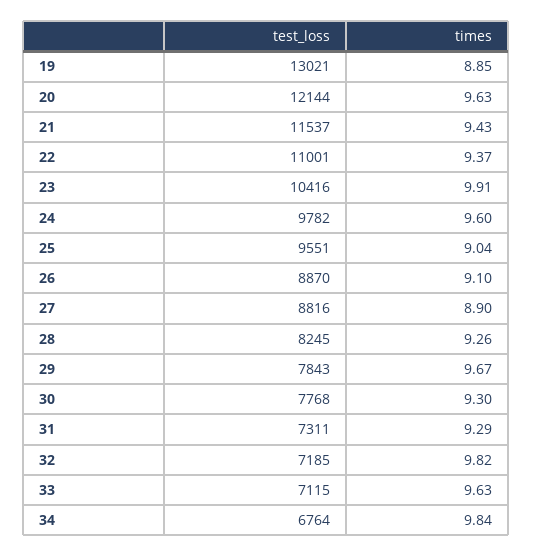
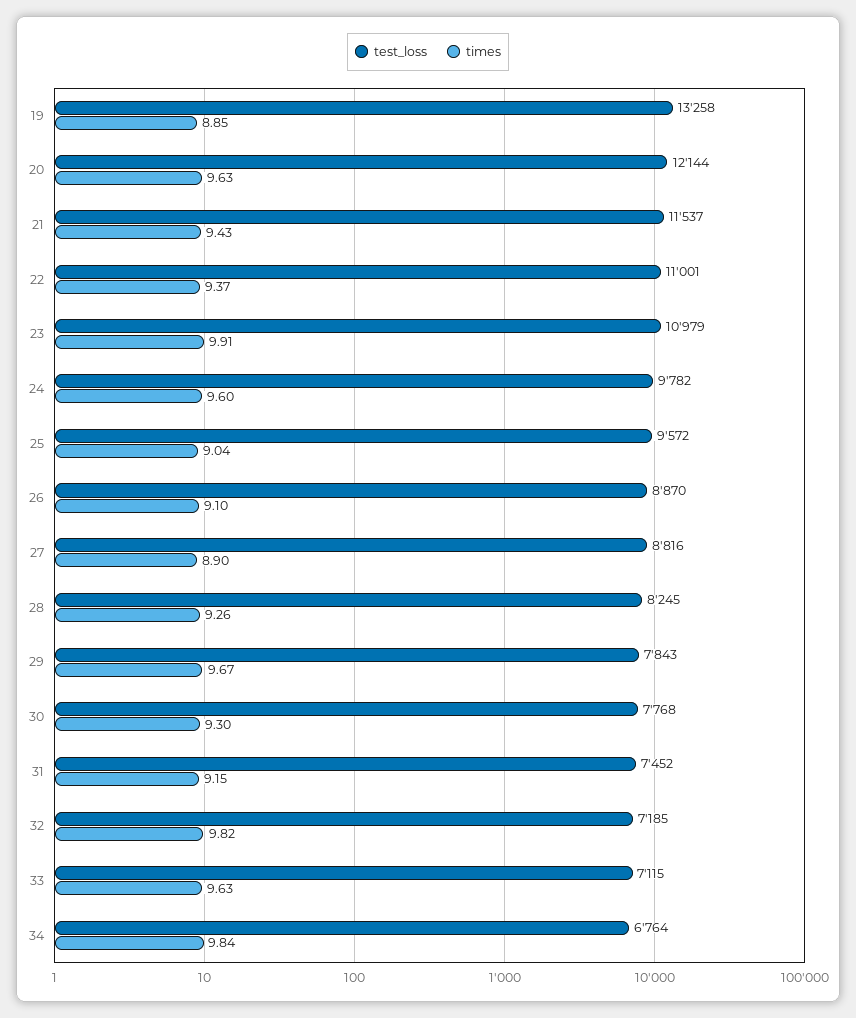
  {
    "test_loss": {
-     "19": 13021,
+     "19": 13258,
      "20": 12144,
      "21": 11537,
      "22": 11001,
-     "23": 10416,
+     "23": 10979,
      "24": 9782,
-     "25": 9551,
+     "25": 9572,
      "26": 8870,
      "27": 8816,
      "28": 8245,
      "29": 7843,
      "30": 7768,
-     "31": 7311,
+     "31": 7452,
      "32": 7185,
      "33": 7115,
      "34": 6764
    },
    "times": {
      "19": 8.85,
      "20": 9.63,
      "21": 9.43,
      "22": 9.37,
      "23": 9.91,
      "24": 9.6,
      "25": 9.04,
      "26": 9.1,
      "27": 8.9,
      "28": 9.26,
      "29": 9.67,
      "30": 9.3,
-     "31": 9.29,
+     "31": 9.15,
      "32": 9.82,
      "33": 9.63,
      "34": 9.84
    }
  }

